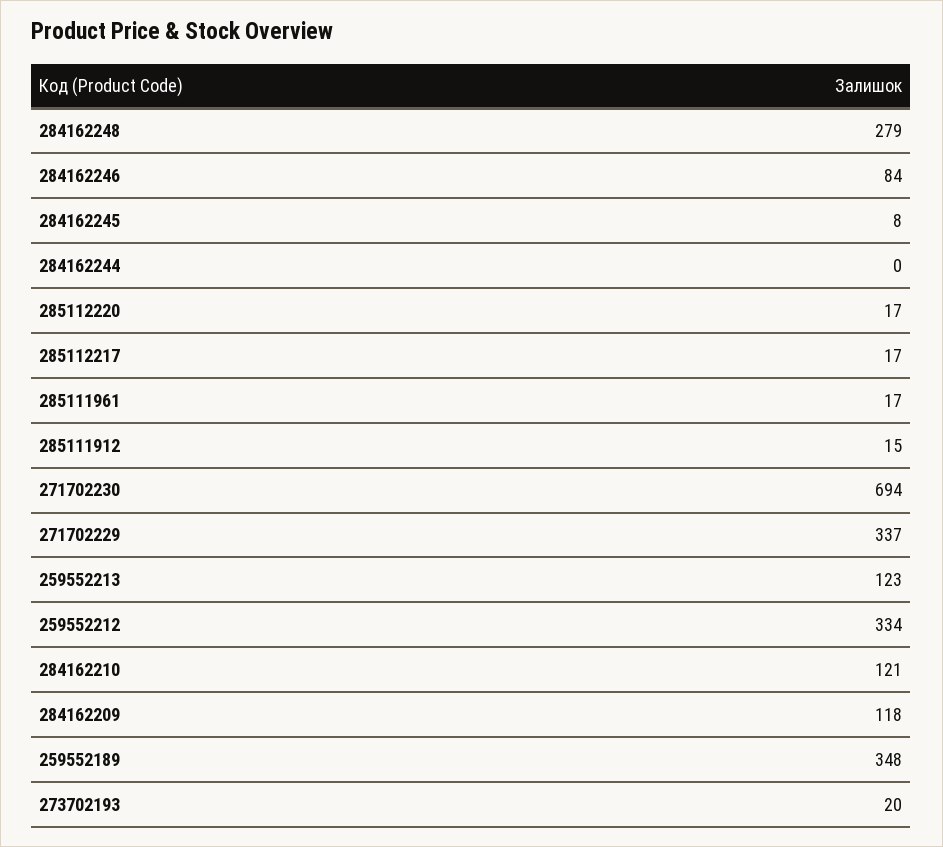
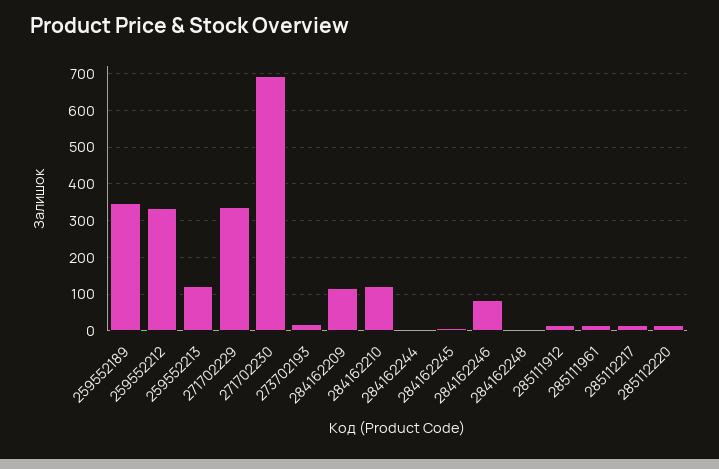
  {
-   "284162248": 279,
+   "284162248": 0,
    "284162246": 84,
    "284162245": 8,
    "284162244": 0,
    "285112220": 17,
    "285112217": 17,
    "285111961": 17,
    "285111912": 15,
    "271702230": 694,
    "271702229": 337,
    "259552213": 123,
    "259552212": 334,
    "284162210": 121,
    "284162209": 118,
    "259552189": 348,
    "273702193": 20
  }

